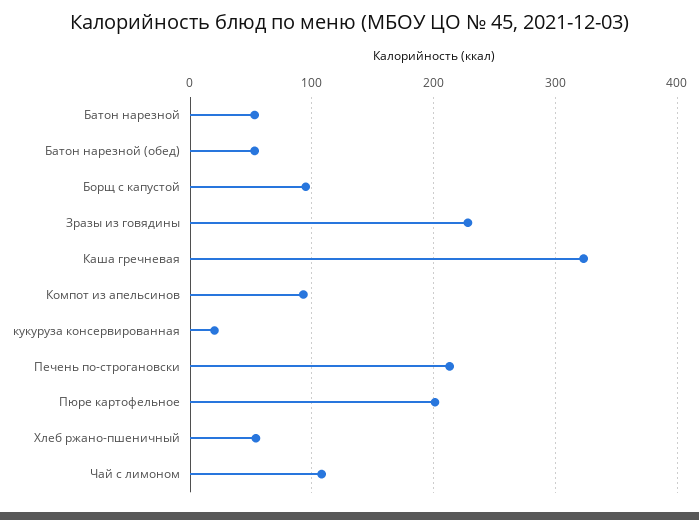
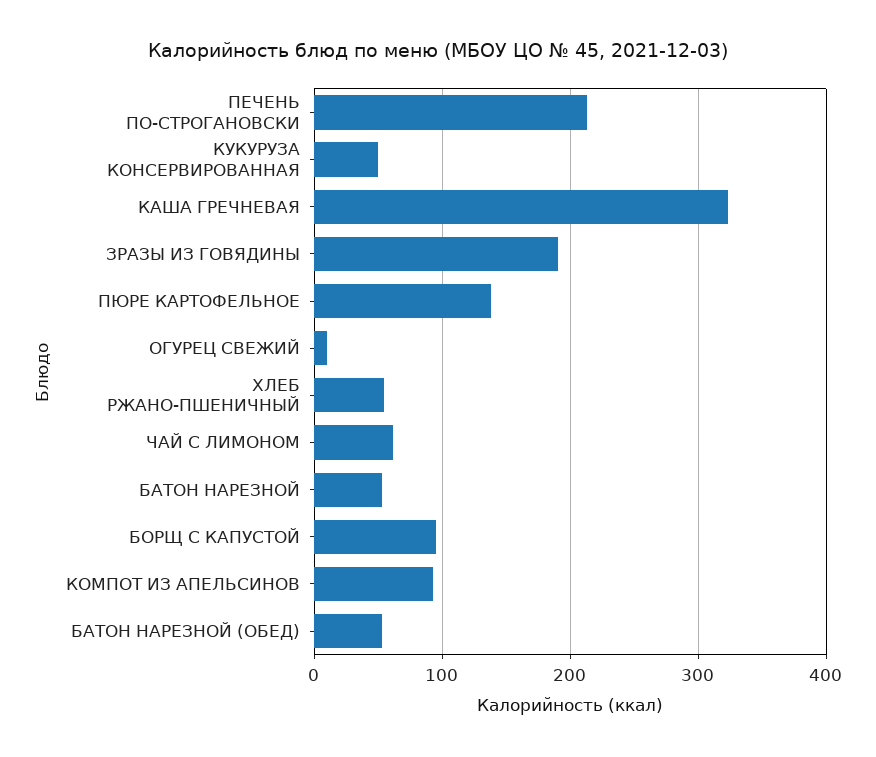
  {
    "Батон нарезной": 50,
    "Батон нарезной (обед)": 50,
    "Борщ с капустой": 100,
-   "Зразы из говядины": 230,
+   "Зразы из говядины": 190,
    "Каша гречневая": 320,
    "Компот из апельсинов": 90,
-   "кукуруза консервированная": 20,
+   "кукуруза консервированная": 50,
    "Печень по-строгановски": 210,
-   "Пюре картофельное": 200,
+   "Пюре картофельное": 140,
    "Хлеб ржано-пшеничный": 50,
-   "Чай с лимоном": 110
+   "Чай с лимоном": 60,
+   "ОГУРЕЦ СВЕЖИЙ": 10
  }

